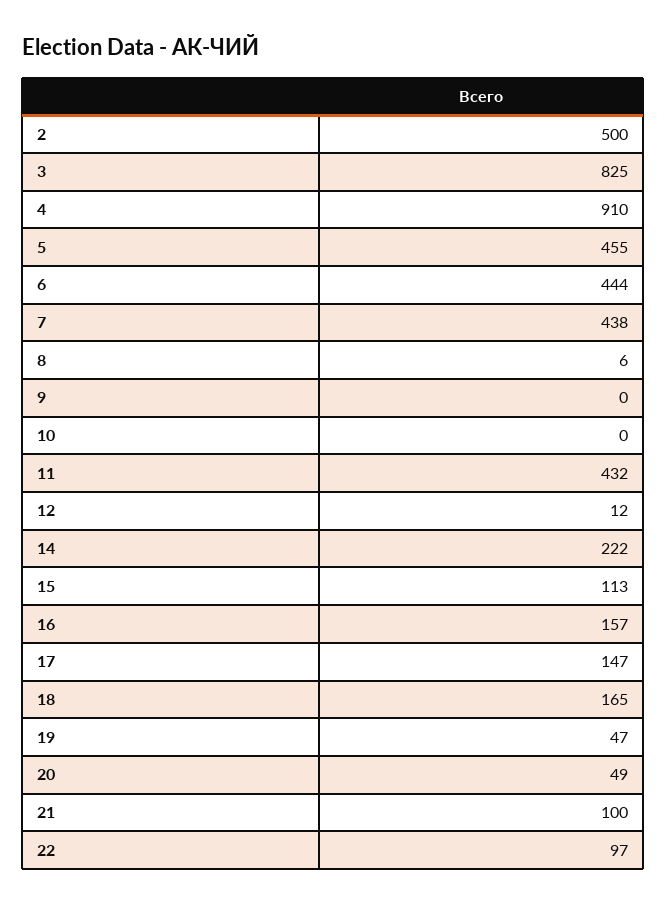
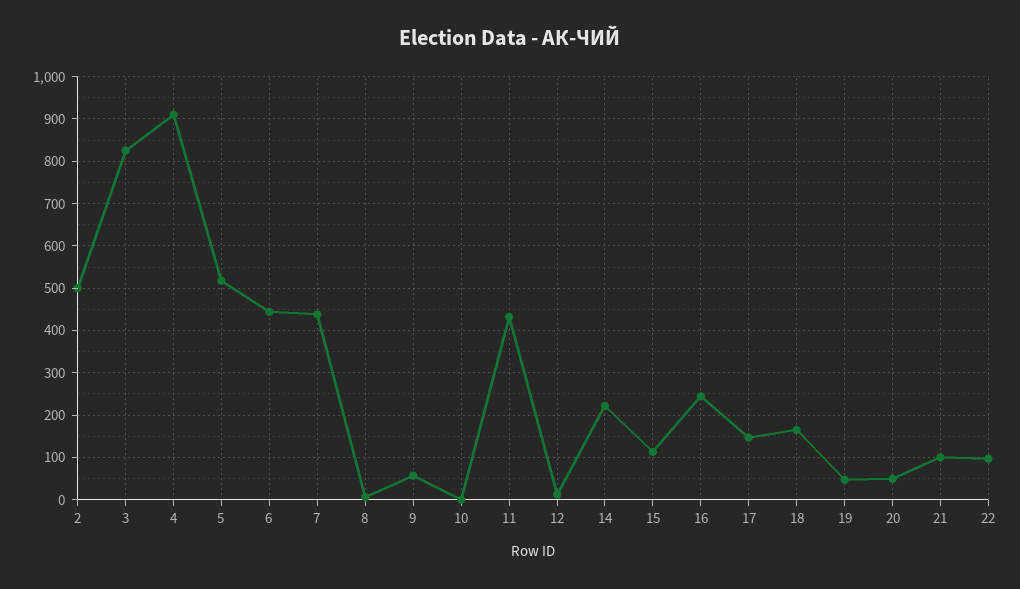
  {
    "2": 500,
    "3": 825,
    "4": 910,
-   "5": 455,
+   "5": 520,
    "6": 444,
    "7": 438,
    "8": 6,
-   "9": 0,
+   "9": 60,
    "10": 0,
    "11": 432,
    "12": 12,
    "14": 222,
    "15": 113,
-   "16": 157,
+   "16": 240,
    "17": 147,
    "18": 165,
    "19": 47,
    "20": 49,
    "21": 100,
    "22": 97
  }

